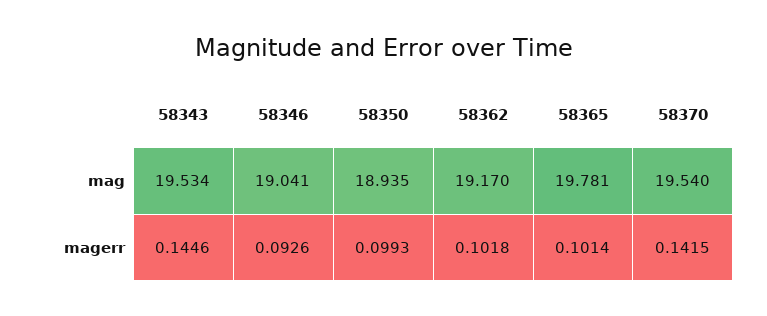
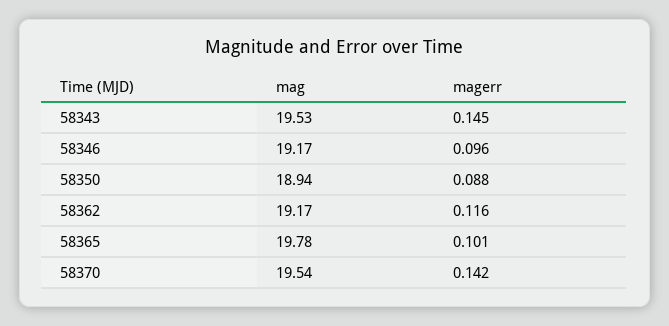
  {
    "58343": {
      "mag": 19.534,
      "magerr": 0.1446
    },
    "58346": {
-     "mag": 19.041,
+     "mag": 19.17,
-     "magerr": 0.0926
+     "magerr": 0.096
    },
    "58350": {
      "mag": 18.935,
-     "magerr": 0.0993
+     "magerr": 0.088
    },
    "58362": {
      "mag": 19.17,
-     "magerr": 0.1018
+     "magerr": 0.116
    },
    "58365": {
      "mag": 19.781,
      "magerr": 0.1014
    },
    "58370": {
      "mag": 19.54,
      "magerr": 0.1415
    }
  }

